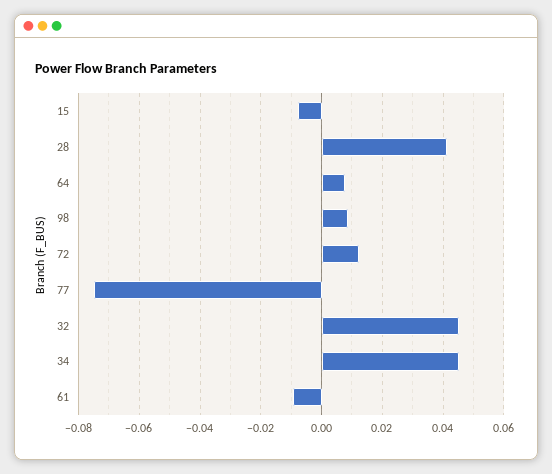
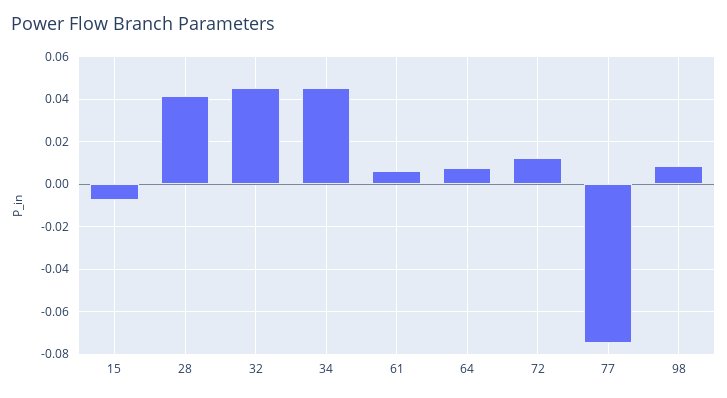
  {
    "15": -0.008,
    "28": 0.042,
    "64": 0.008,
    "98": 0.008,
    "72": 0.012,
    "77": -0.074,
    "32": 0.046,
    "34": 0.046,
-   "61": -0.01
+   "61": 0.005
  }

